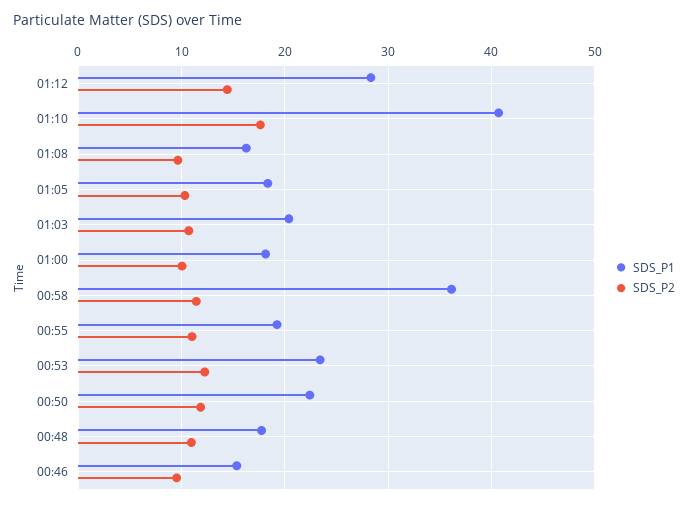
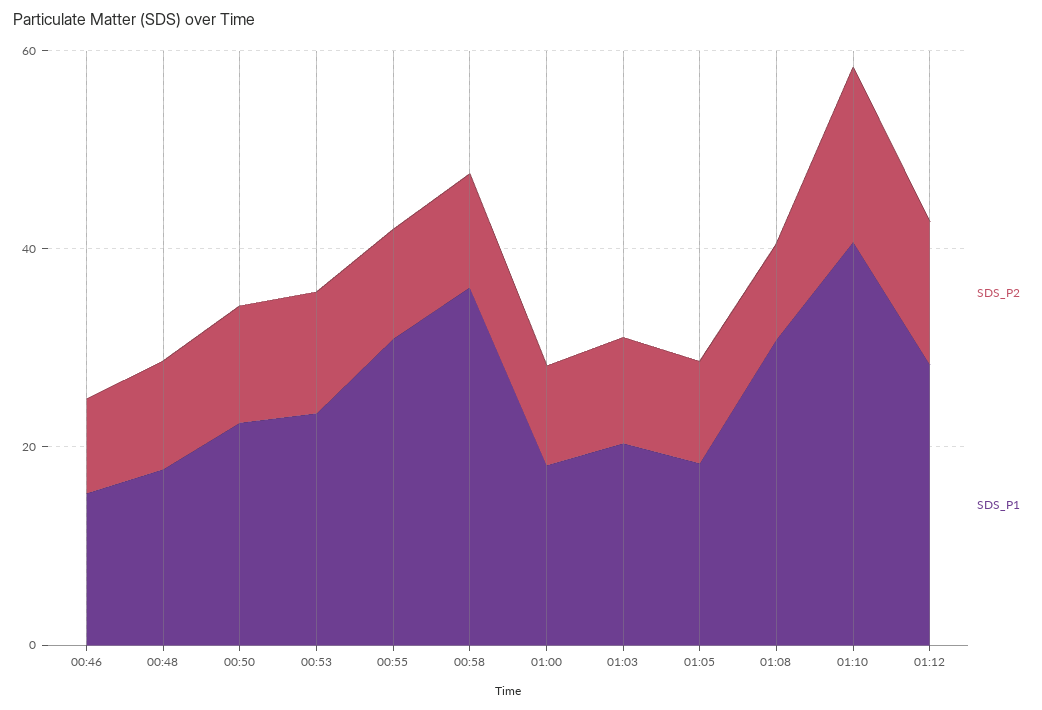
  {
    "SDS_P1": {
      "01:12": 28,
      "01:10": 41,
-     "01:08": 16,
+     "01:08": 30,
      "01:05": 18,
      "01:03": 20,
      "01:00": 18,
      "00:58": 36,
-     "00:55": 19,
+     "00:55": 30,
      "00:53": 23,
      "00:50": 22,
      "00:48": 18,
      "00:46": 15
    },
    "SDS_P2": {
      "01:12": 14,
      "01:10": 18,
      "01:08": 10,
      "01:05": 10,
      "01:03": 11,
      "01:00": 10,
      "00:58": 11,
      "00:55": 11,
      "00:53": 12,
      "00:50": 12,
      "00:48": 11,
      "00:46": 10
    }
  }

